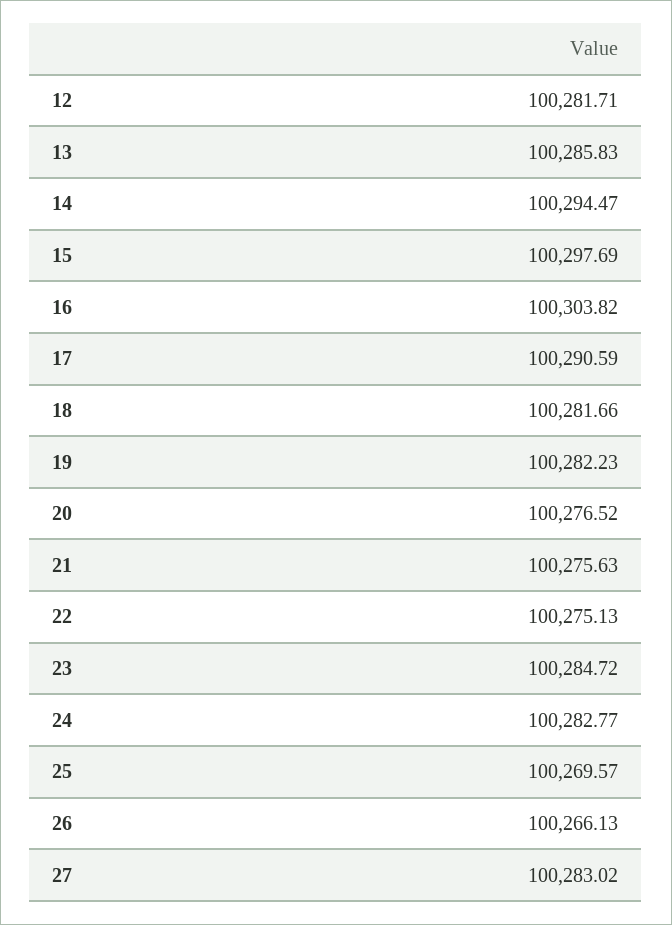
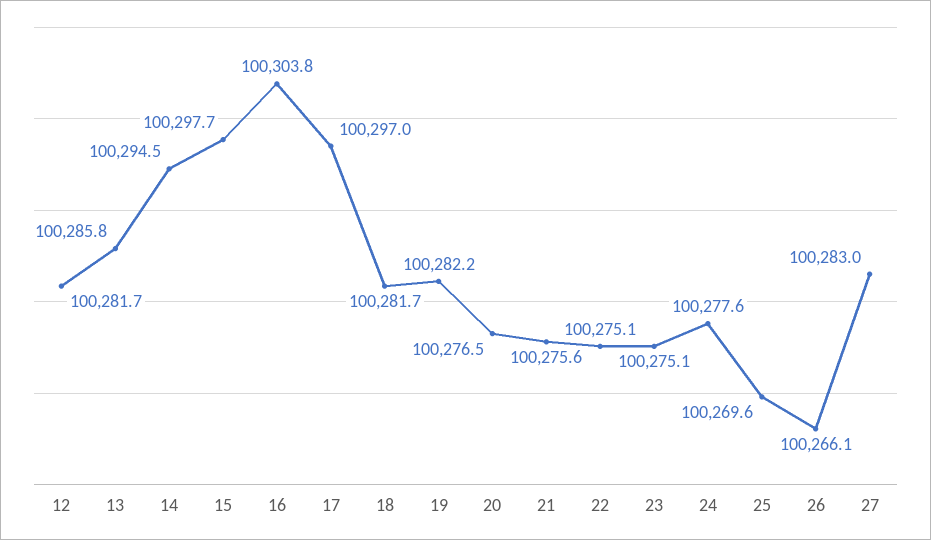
  {
    "12": 100281.71,
    "13": 100285.83,
    "14": 100294.47,
    "15": 100297.69,
    "16": 100303.82,
-   "17": 100290.59,
+   "17": 100297,
    "18": 100281.66,
    "19": 100282.23,
    "20": 100276.52,
    "21": 100275.63,
    "22": 100275.13,
-   "23": 100284.72,
+   "23": 100275.1,
-   "24": 100282.77,
+   "24": 100277.6,
    "25": 100269.57,
    "26": 100266.13,
    "27": 100283.02
  }

